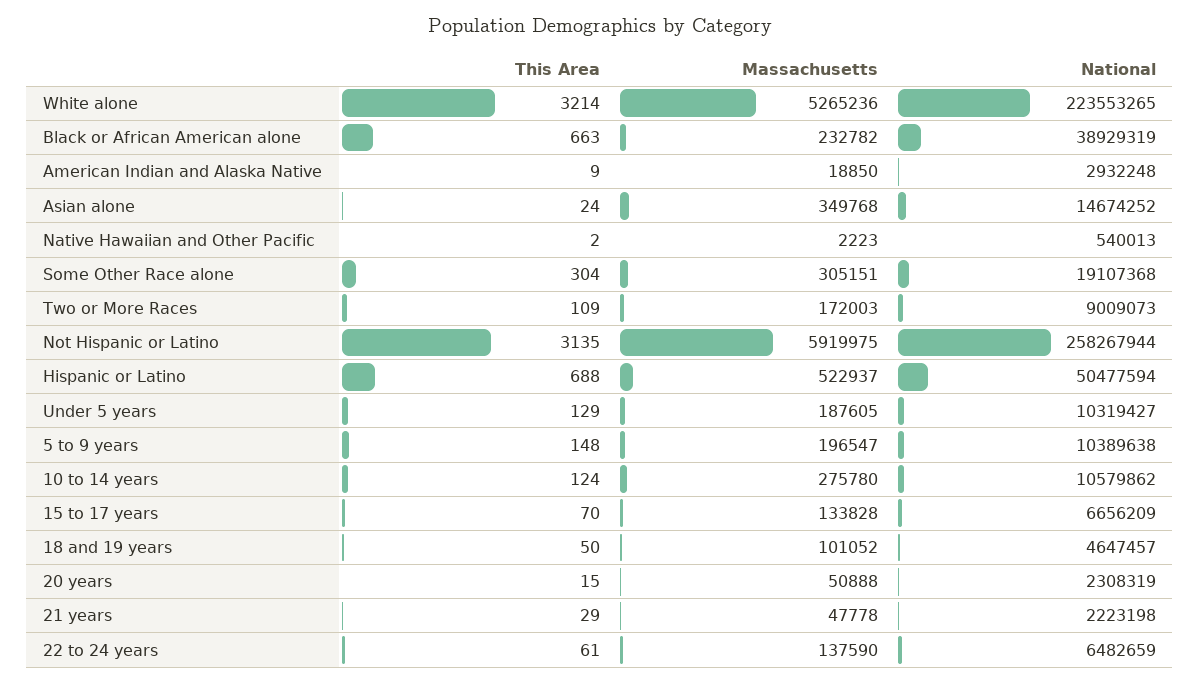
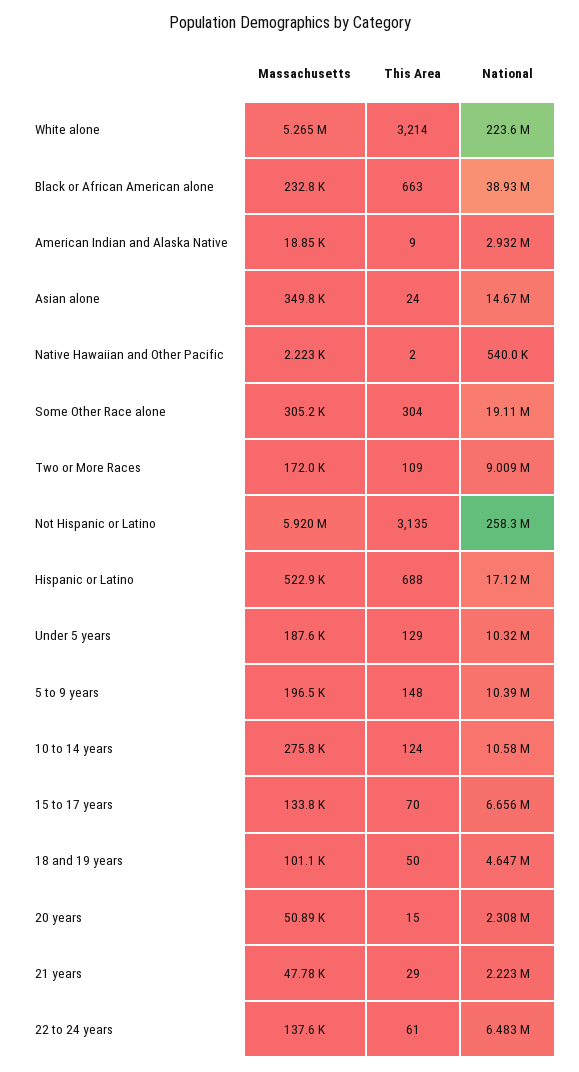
  {
    "This Area": {
      "White alone": 3214,
      "Black or African American alone": 663,
      "American Indian and Alaska Native": 9,
      "Asian alone": 24,
      "Native Hawaiian and Other Pacific": 2,
      "Some Other Race alone": 304,
      "Two or More Races": 109,
      "Not Hispanic or Latino": 3135,
      "Hispanic or Latino": 688,
      "Under 5 years": 129,
      "5 to 9 years": 148,
      "10 to 14 years": 124,
      "15 to 17 years": 70,
      "18 and 19 years": 50,
      "20 years": 15,
      "21 years": 29,
      "22 to 24 years": 61
    },
    "Massachusetts": {
      "White alone": 5265236,
      "Black or African American alone": 232782,
      "American Indian and Alaska Native": 18850,
      "Asian alone": 349768,
      "Native Hawaiian and Other Pacific": 2223,
      "Some Other Race alone": 305151,
      "Two or More Races": 172003,
      "Not Hispanic or Latino": 5919975,
      "Hispanic or Latino": 522937,
      "Under 5 years": 187605,
      "5 to 9 years": 196547,
      "10 to 14 years": 275780,
      "15 to 17 years": 133828,
      "18 and 19 years": 101052,
      "20 years": 50888,
      "21 years": 47778,
      "22 to 24 years": 137590
    },
    "National": {
      "White alone": 223553265,
      "Black or African American alone": 38929319,
      "American Indian and Alaska Native": 2932248,
      "Asian alone": 14674252,
      "Native Hawaiian and Other Pacific": 540013,
      "Some Other Race alone": 19107368,
      "Two or More Races": 9009073,
      "Not Hispanic or Latino": 258267944,
-     "Hispanic or Latino": 50477594,
+     "Hispanic or Latino": 17120000,
      "Under 5 years": 10319427,
      "5 to 9 years": 10389638,
      "10 to 14 years": 10579862,
      "15 to 17 years": 6656209,
      "18 and 19 years": 4647457,
      "20 years": 2308319,
      "21 years": 2223198,
      "22 to 24 years": 6482659
    }
  }

